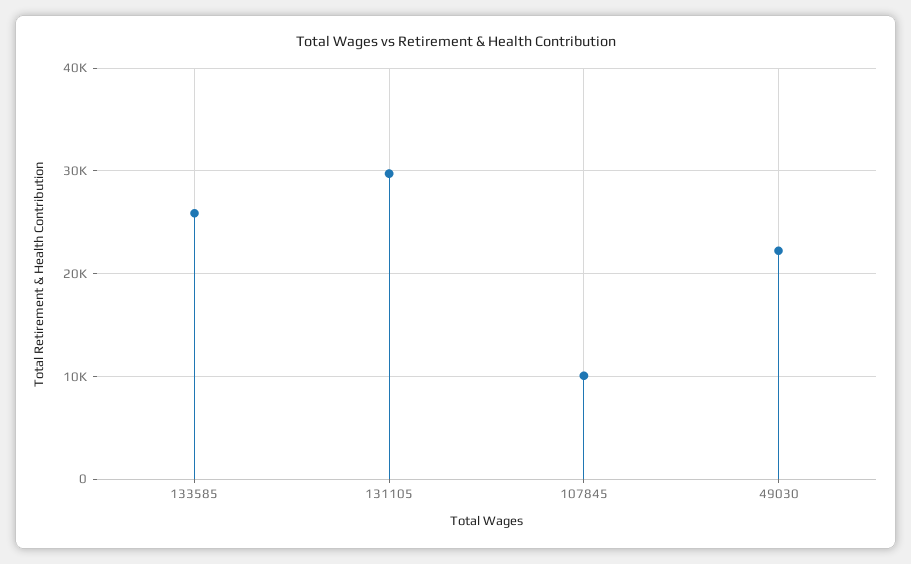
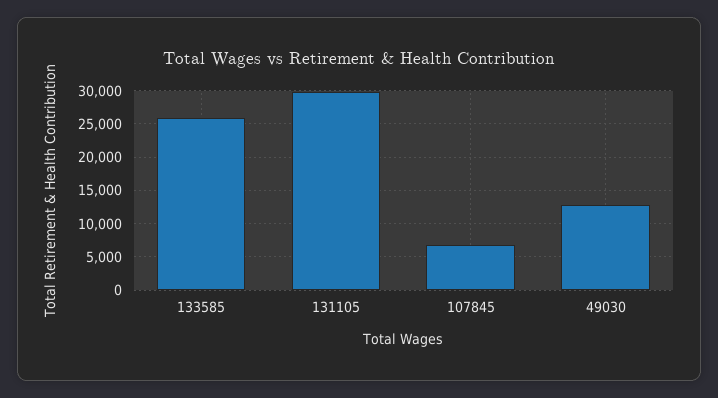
  {
    "133585": 26000,
    "131105": 30000,
-   "107845": 10000,
+   "107845": 7000,
-   "49030": 22000
+   "49030": 13000
  }

